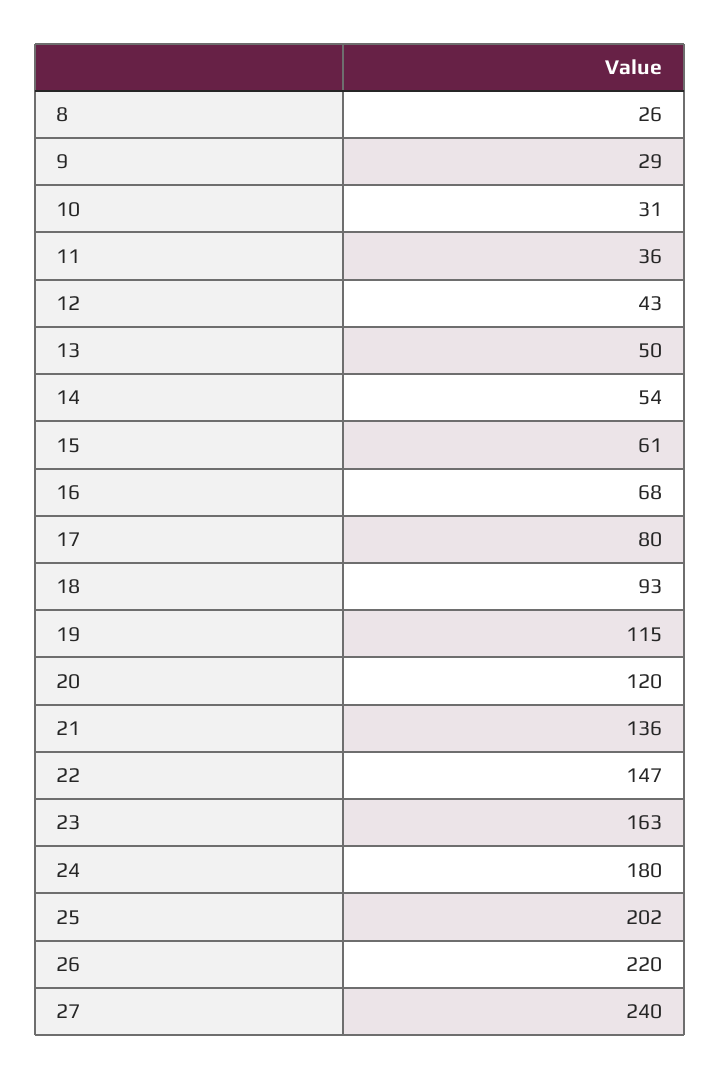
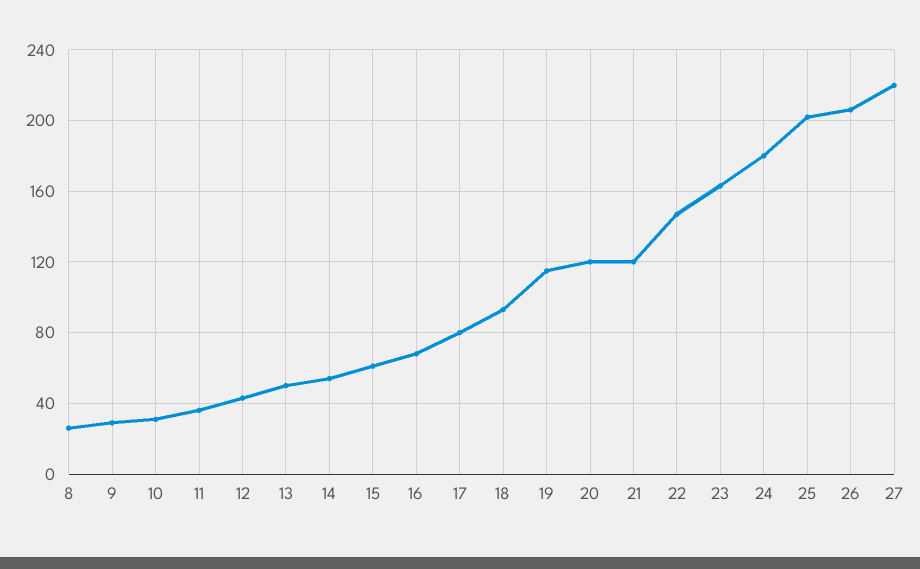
  {
    "8": 26,
    "9": 29,
    "10": 31,
    "11": 36,
    "12": 43,
    "13": 50,
    "14": 54,
    "15": 61,
    "16": 68,
    "17": 80,
    "18": 93,
    "19": 115,
    "20": 120,
-   "21": 136,
+   "21": 120,
    "22": 147,
    "23": 163,
    "24": 180,
    "25": 202,
-   "26": 220,
+   "26": 205,
-   "27": 240
+   "27": 220
  }

